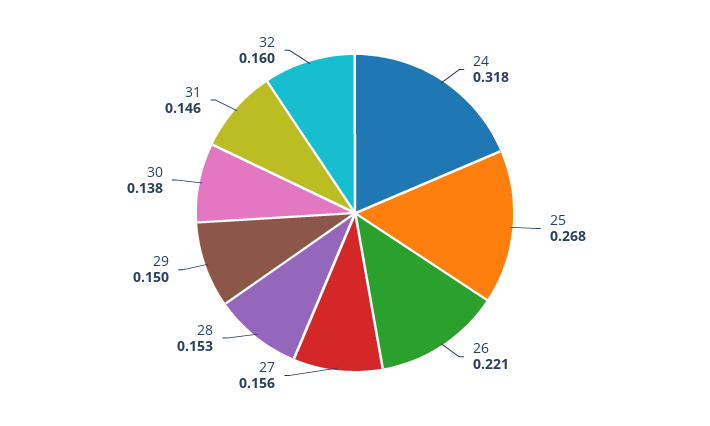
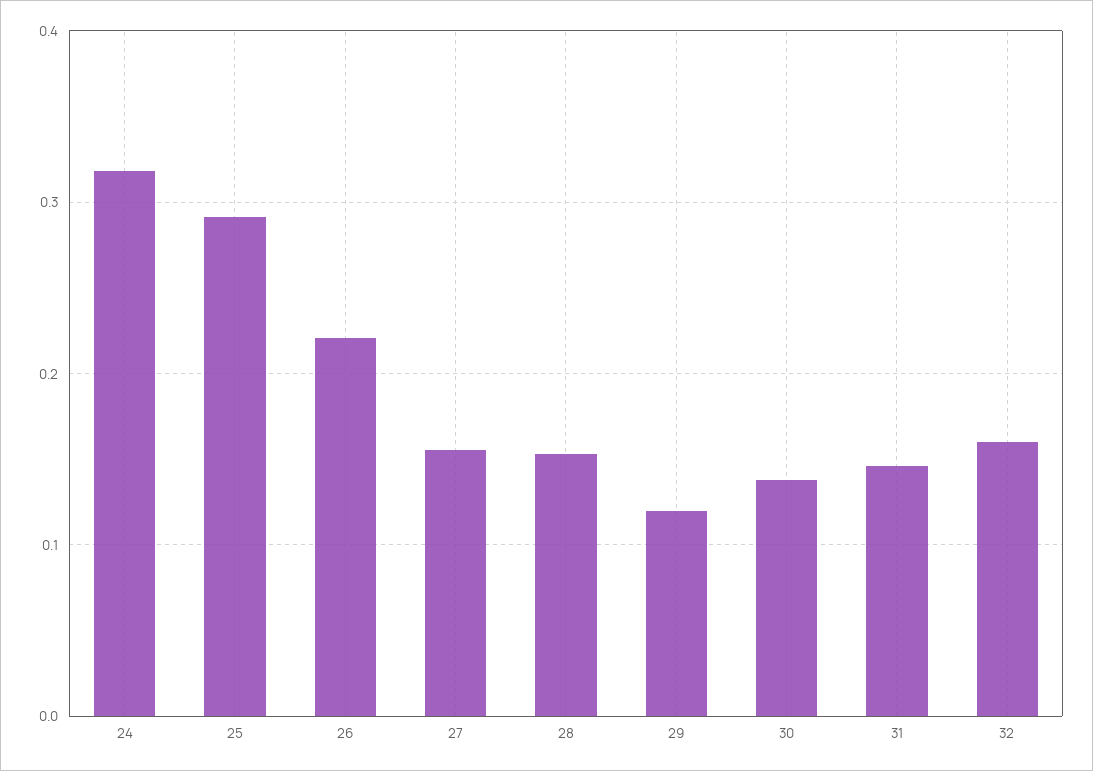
  {
    "24": 0.318,
-   "25": 0.268,
+   "25": 0.29,
    "26": 0.221,
    "27": 0.156,
    "28": 0.153,
-   "29": 0.15,
+   "29": 0.12,
    "30": 0.138,
    "31": 0.146,
    "32": 0.16
  }

